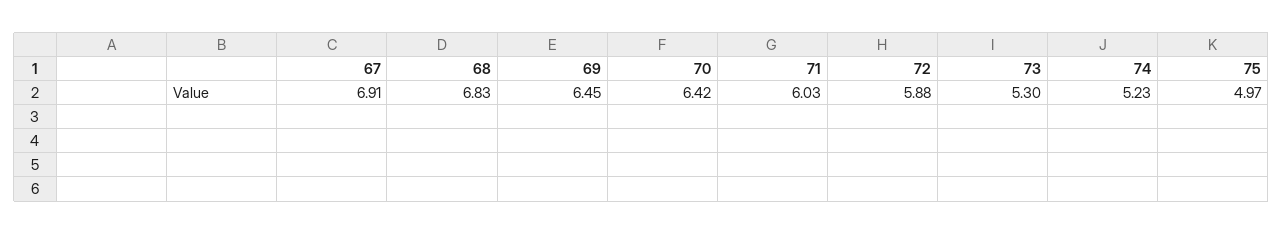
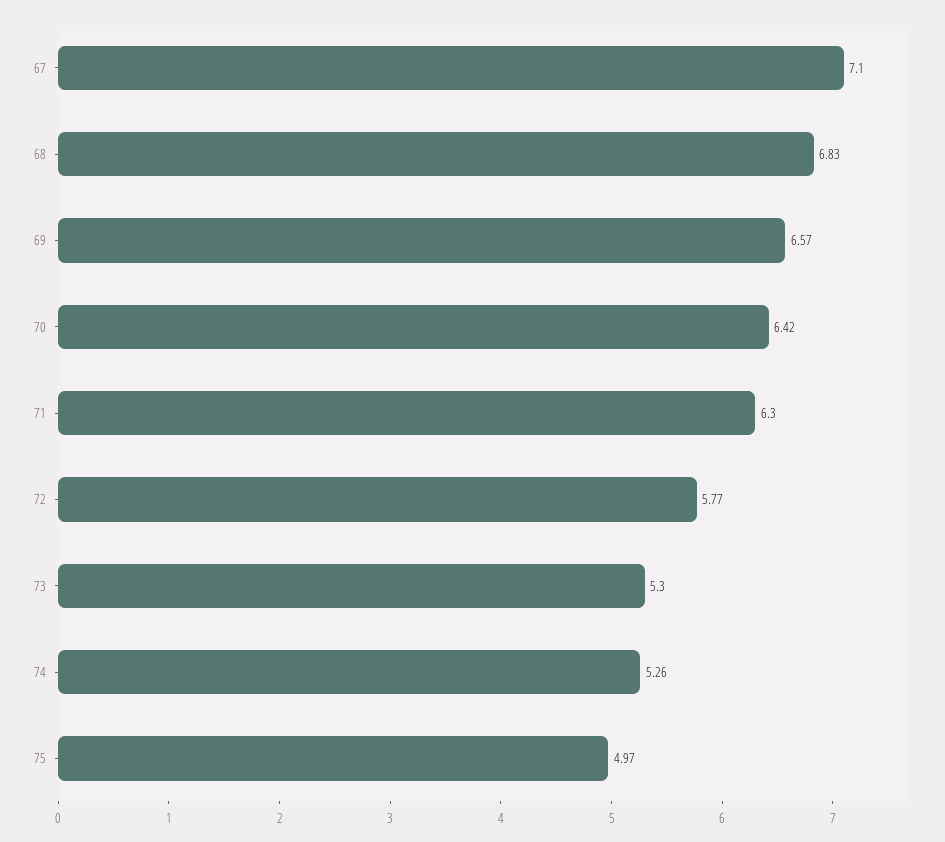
  {
-   "67": 6.91,
+   "67": 7.1,
    "68": 6.83,
-   "69": 6.45,
+   "69": 6.57,
    "70": 6.42,
-   "71": 6.03,
+   "71": 6.3,
-   "72": 5.88,
+   "72": 5.77,
    "73": 5.3,
-   "74": 5.23,
+   "74": 5.26,
    "75": 4.97
  }

